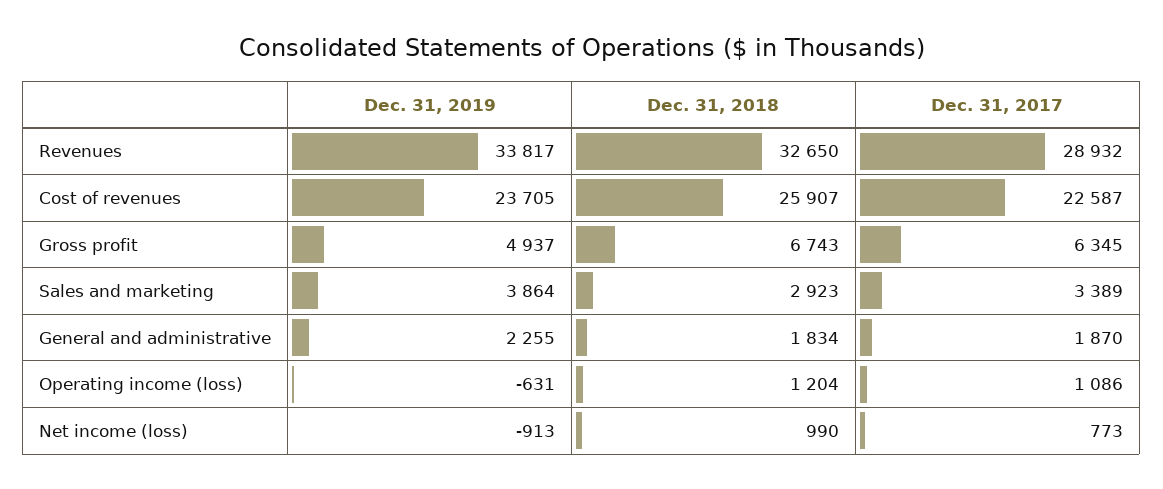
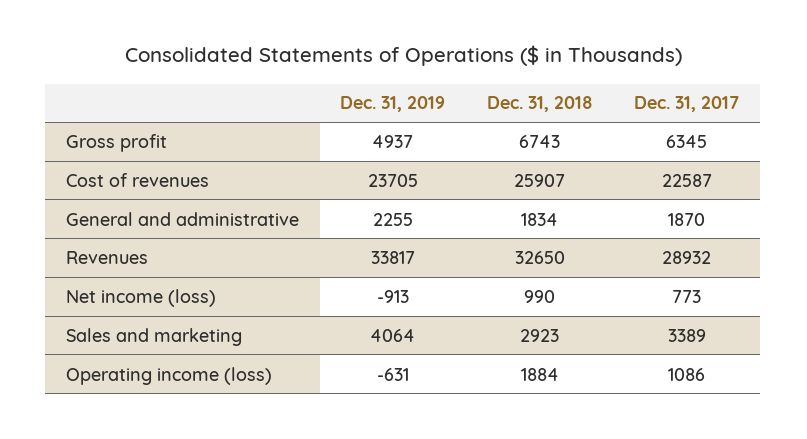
  {
    "Dec. 31, 2019": {
      "Revenues": 33817,
      "Cost of revenues": 23705,
      "Gross profit": 4937,
-     "Sales and marketing": 3864,
+     "Sales and marketing": 4064,
      "General and administrative": 2255,
      "Operating income (loss)": -631,
      "Net income (loss)": -913
    },
    "Dec. 31, 2018": {
      "Revenues": 32650,
      "Cost of revenues": 25907,
      "Gross profit": 6743,
      "Sales and marketing": 2923,
      "General and administrative": 1834,
-     "Operating income (loss)": 1204,
+     "Operating income (loss)": 1884,
      "Net income (loss)": 990
    },
    "Dec. 31, 2017": {
      "Revenues": 28932,
      "Cost of revenues": 22587,
      "Gross profit": 6345,
      "Sales and marketing": 3389,
      "General and administrative": 1870,
      "Operating income (loss)": 1086,
      "Net income (loss)": 773
    }
  }

